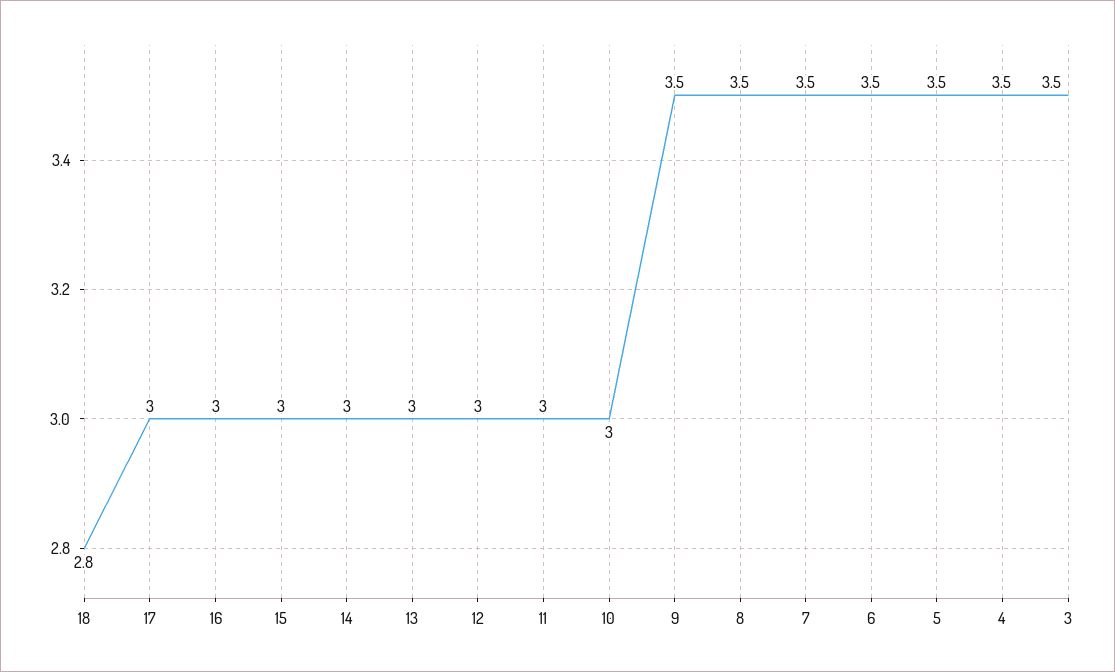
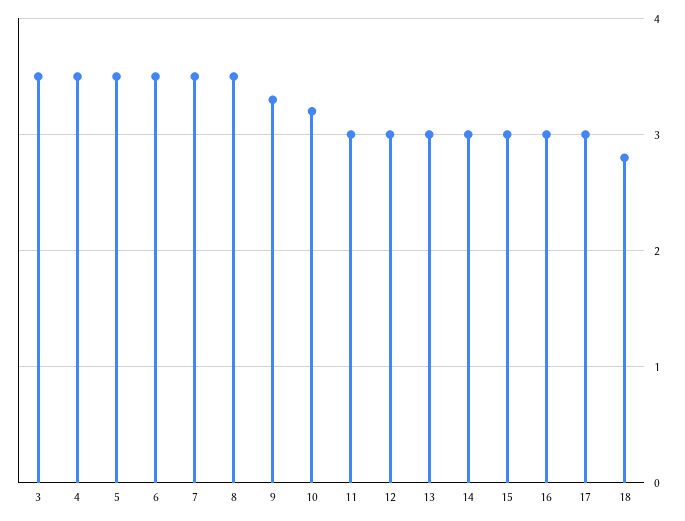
  {
    "18": 2.8,
    "17": 3,
    "16": 3,
    "15": 3,
    "14": 3,
    "13": 3,
    "12": 3,
    "11": 3,
-   "10": 3,
+   "10": 3.2,
-   "9": 3.5,
+   "9": 3.3,
    "8": 3.5,
    "7": 3.5,
    "6": 3.5,
    "5": 3.5,
    "4": 3.5,
    "3": 3.5
  }

